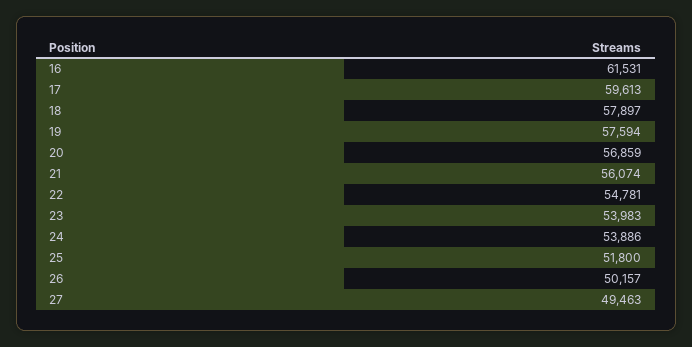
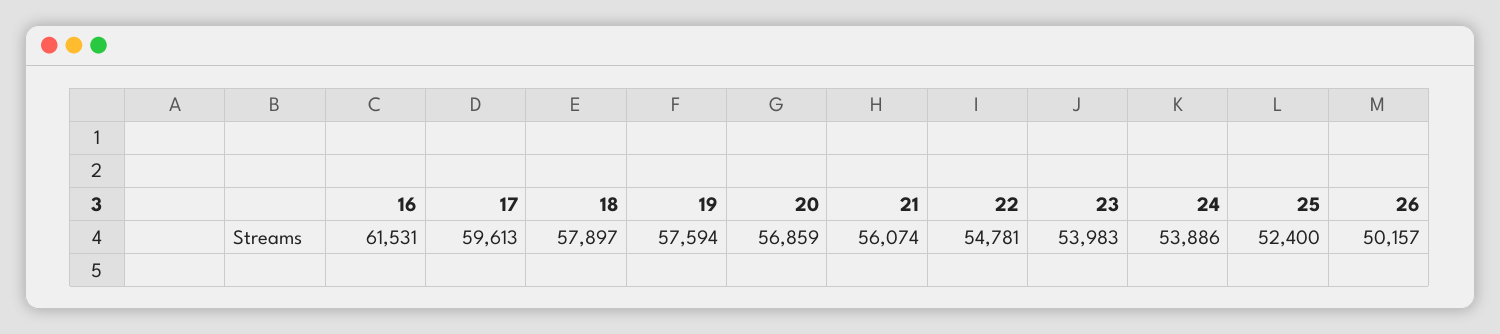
  {
    "16": 61531,
    "17": 59613,
    "18": 57897,
    "19": 57594,
    "20": 56859,
    "21": 56074,
    "22": 54781,
    "23": 53983,
    "24": 53886,
-   "25": 51800,
+   "25": 52400,
-   "26": 50157,
+   "26": 50157
-   "27": 49463
  }

